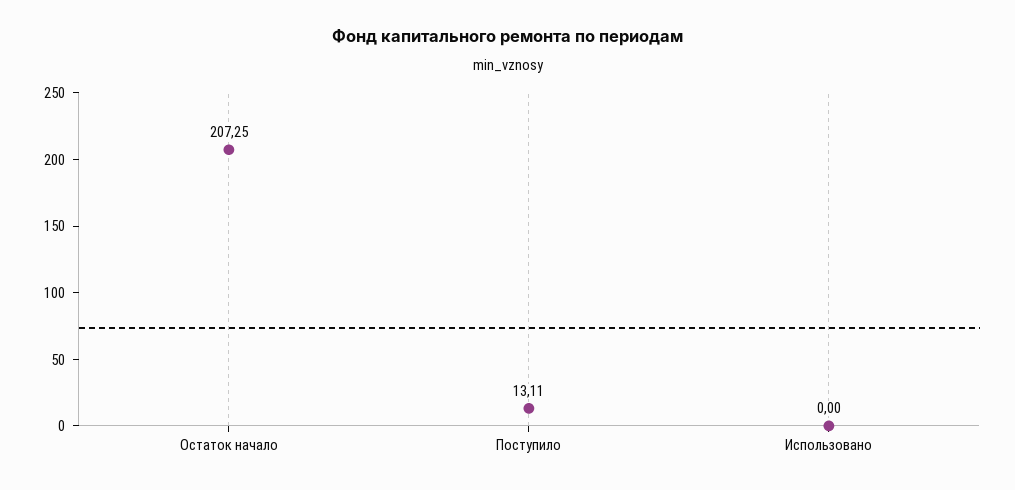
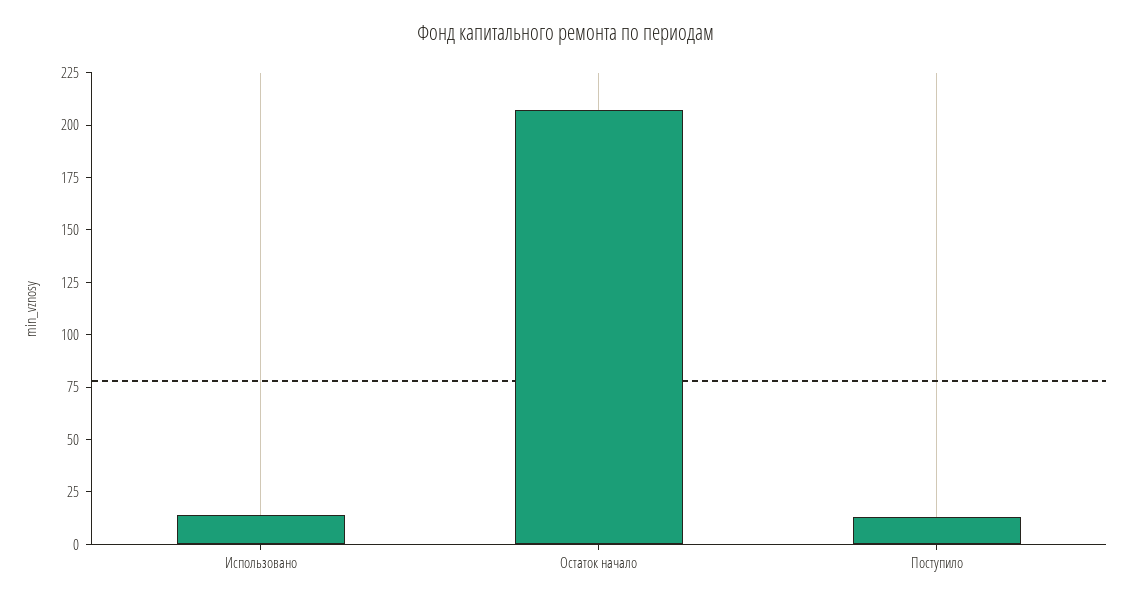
  {
    "Остаток начало": 207.25,
    "Поступило": 13.11,
-   "Использовано": 0
+   "Использовано": 15
  }

